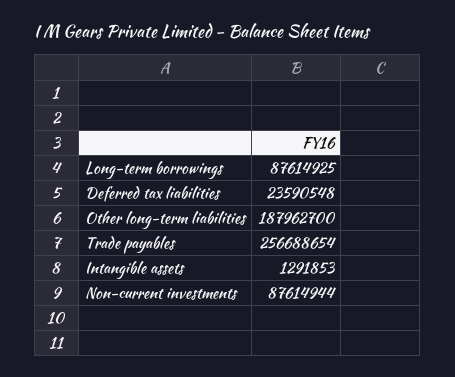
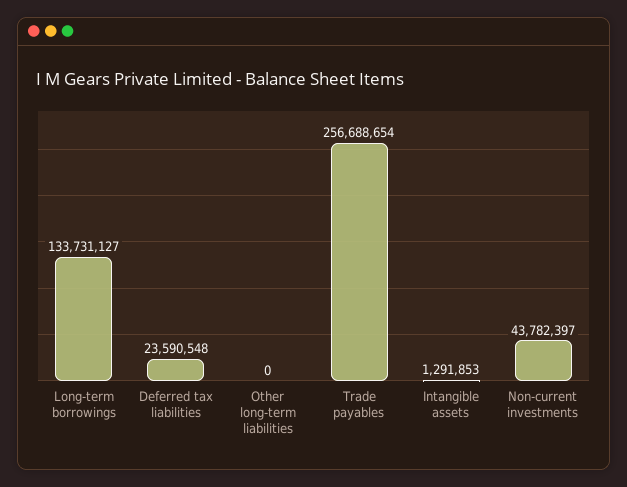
  {
-   "Long-term borrowings": 87614925,
+   "Long-term borrowings": 133731127,
    "Deferred tax liabilities": 23590548,
-   "Other long-term liabilities": 187962700,
+   "Other long-term liabilities": 0,
    "Trade payables": 256688654,
    "Intangible assets": 1291853,
-   "Non-current investments": 87614944
+   "Non-current investments": 43782397
  }

